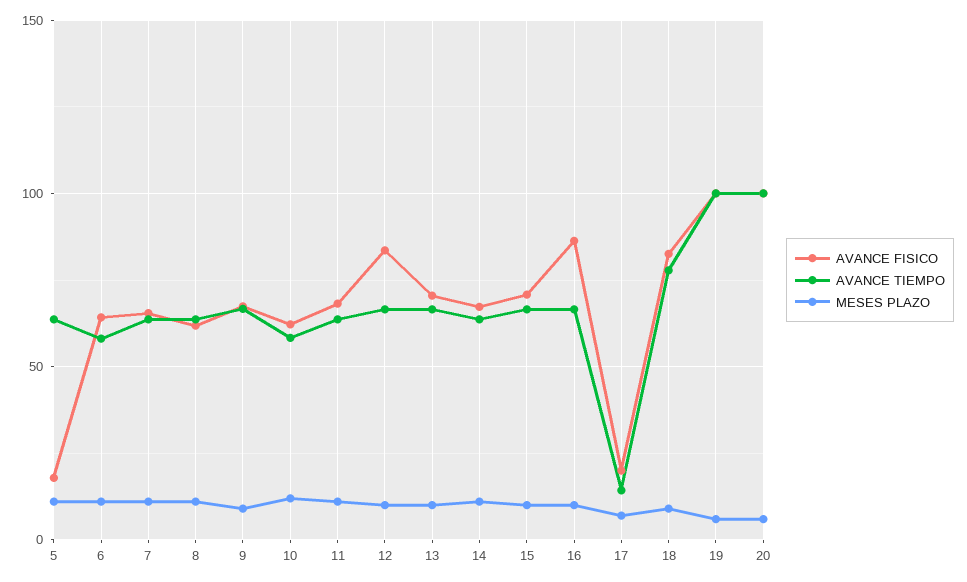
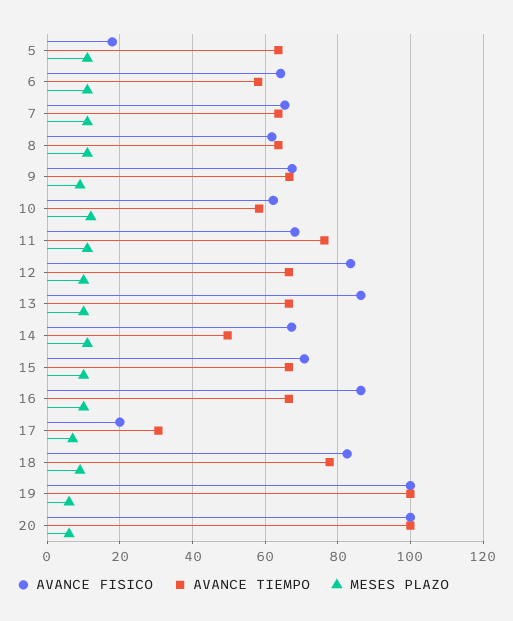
  {
    "AVANCE FISICO": {
      "5": 18,
      "6": 64,
      "7": 66,
      "8": 62,
      "9": 68,
      "10": 62,
      "11": 68,
      "12": 84,
-     "13": 70,
+     "13": 86,
      "14": 68,
      "15": 70,
      "16": 86,
      "17": 20,
      "18": 82,
      "19": 100,
      "20": 100
    },
    "AVANCE TIEMPO": {
      "5": 64,
      "6": 58,
      "7": 64,
      "8": 64,
      "9": 66,
      "10": 58,
-     "11": 65,
+     "11": 76,
      "12": 66,
      "13": 66,
-     "14": 65,
+     "14": 50,
      "15": 66,
      "16": 66,
-     "17": 15,
+     "17": 30,
      "18": 78,
      "19": 100,
      "20": 100
    },
    "MESES PLAZO": {
      "5": 12,
      "6": 12,
      "7": 12,
      "8": 12,
      "9": 10,
      "10": 12,
      "11": 12,
      "12": 10,
      "13": 10,
      "14": 12,
      "15": 10,
      "16": 10,
      "17": 8,
      "18": 10,
      "19": 6,
      "20": 6
    }
  }

